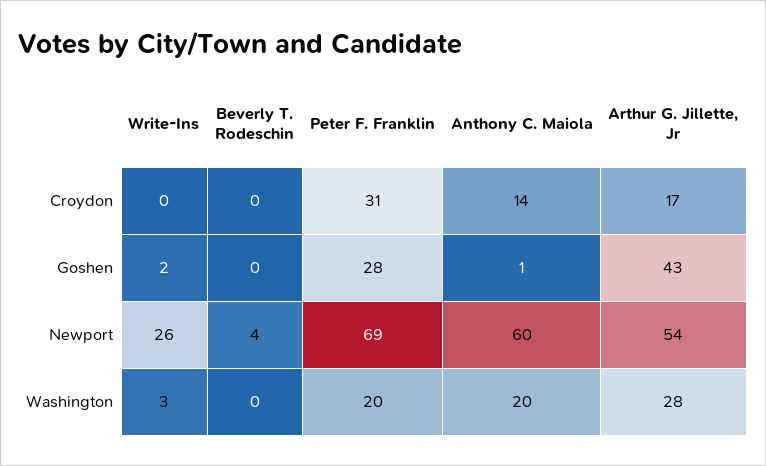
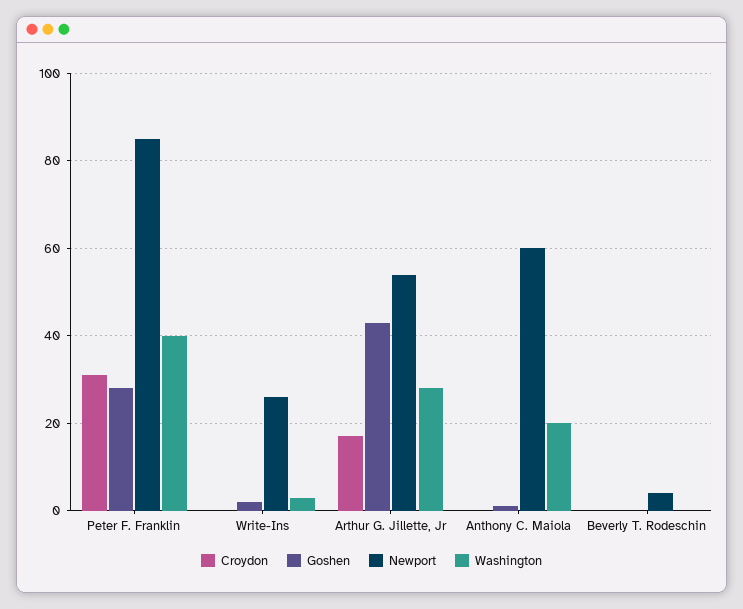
  {
    "Croydon": {
      "Write-Ins": 0,
      "Beverly T. Rodeschin": 0,
      "Peter F. Franklin": 31,
-     "Anthony C. Maiola": 14,
+     "Anthony C. Maiola": 0,
      "Arthur G. Jillette, Jr": 17
    },
    "Goshen": {
      "Write-Ins": 2,
      "Beverly T. Rodeschin": 0,
      "Peter F. Franklin": 28,
      "Anthony C. Maiola": 1,
      "Arthur G. Jillette, Jr": 43
    },
    "Newport": {
      "Write-Ins": 26,
      "Beverly T. Rodeschin": 4,
-     "Peter F. Franklin": 69,
+     "Peter F. Franklin": 85,
      "Anthony C. Maiola": 60,
      "Arthur G. Jillette, Jr": 54
    },
    "Washington": {
      "Write-Ins": 3,
      "Beverly T. Rodeschin": 0,
-     "Peter F. Franklin": 20,
+     "Peter F. Franklin": 40,
      "Anthony C. Maiola": 20,
      "Arthur G. Jillette, Jr": 28
    }
  }

